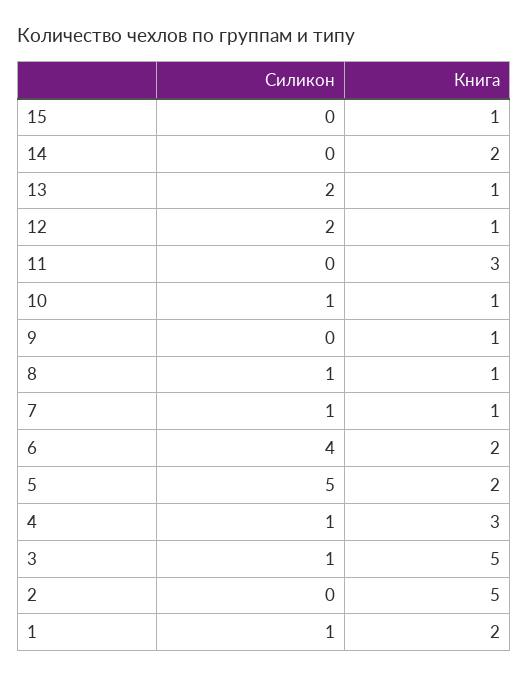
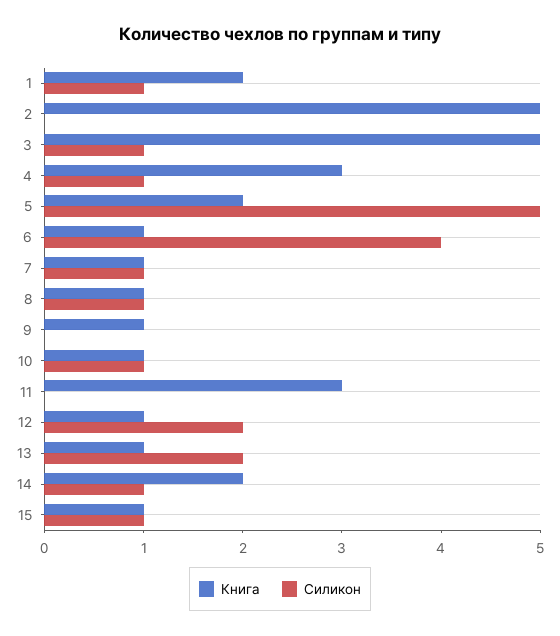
  {
    "Силикон": {
-     "15": 0,
+     "15": 1,
-     "14": 0,
+     "14": 1,
      "13": 2,
      "12": 2,
      "11": 0,
      "10": 1,
      "9": 0,
      "8": 1,
      "7": 1,
      "6": 4,
      "5": 5,
      "4": 1,
      "3": 1,
      "2": 0,
      "1": 1
    },
    "Книга": {
      "15": 1,
      "14": 2,
      "13": 1,
      "12": 1,
      "11": 3,
      "10": 1,
      "9": 1,
      "8": 1,
      "7": 1,
-     "6": 2,
+     "6": 1,
      "5": 2,
      "4": 3,
      "3": 5,
      "2": 5,
      "1": 2
    }
  }

